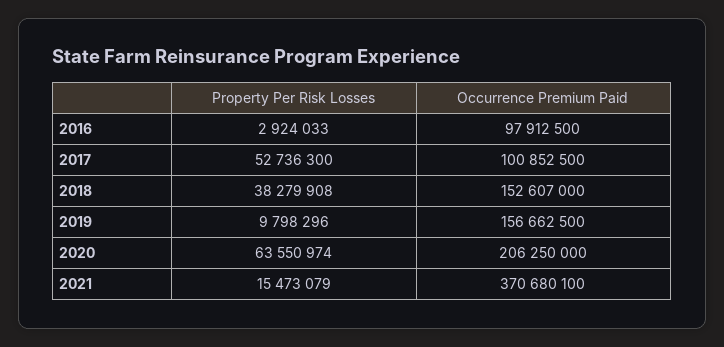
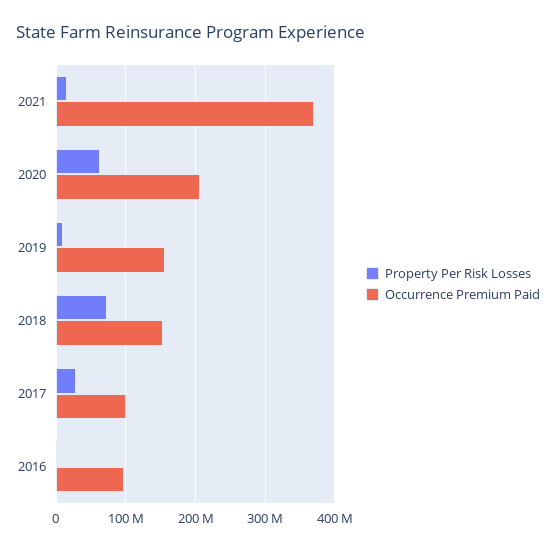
  {
    "Property Per Risk Losses": {
      "2016": 2924033,
-     "2017": 52736300,
+     "2017": 30000000,
-     "2018": 38279908,
+     "2018": 70000000,
      "2019": 9798296,
      "2020": 63550974,
      "2021": 15473079
    },
    "Occurrence Premium Paid": {
      "2016": 97912500,
      "2017": 100852500,
      "2018": 152607000,
      "2019": 156662500,
      "2020": 206250000,
      "2021": 370680100
    }
  }

